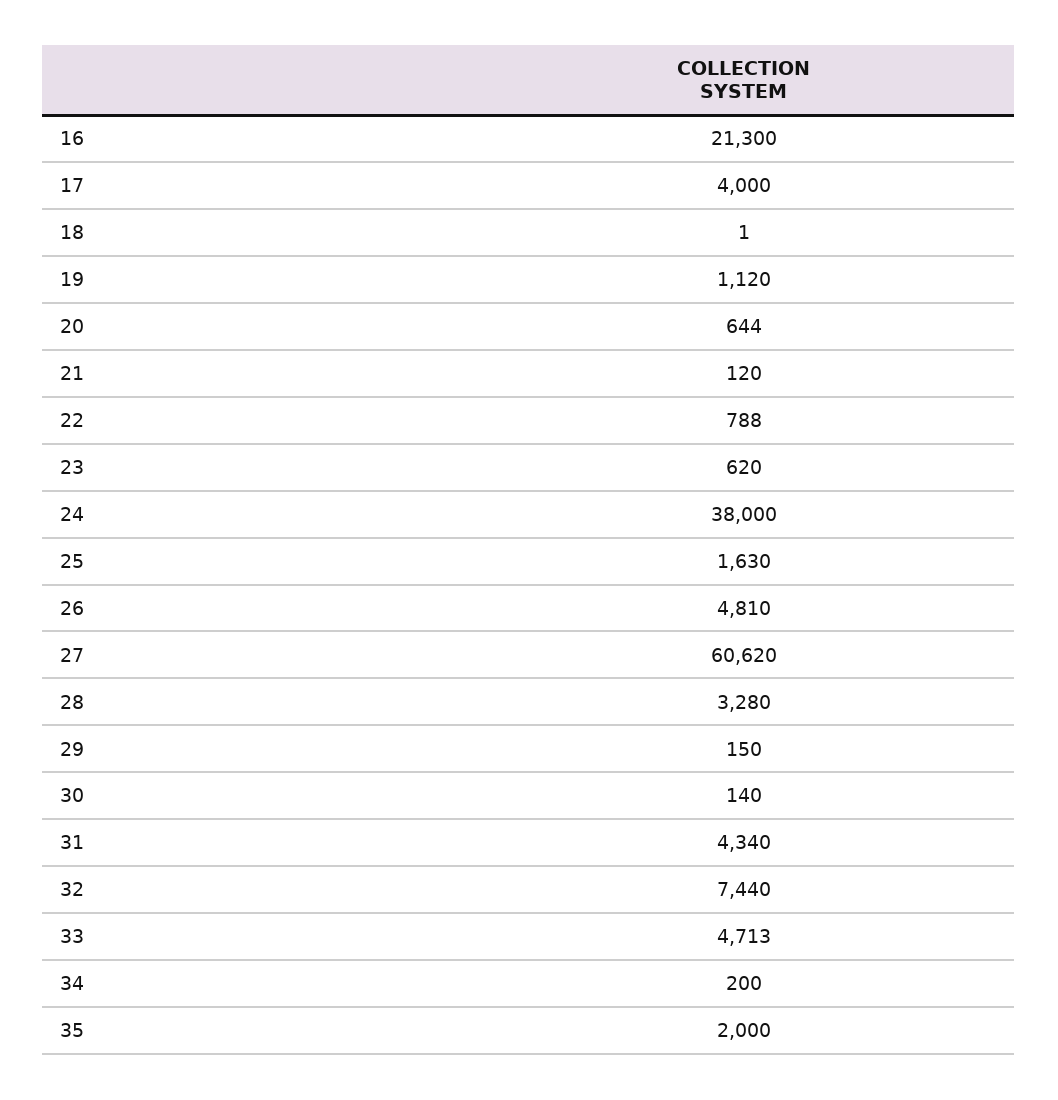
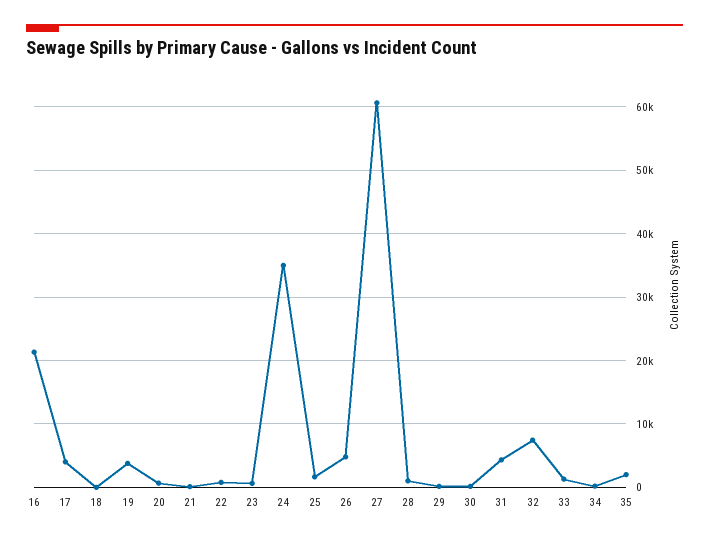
  {
    "16": 21300,
    "17": 4000,
    "18": 1,
-   "19": 1120,
+   "19": 4000,
    "20": 644,
    "21": 120,
    "22": 788,
    "23": 620,
-   "24": 38000,
+   "24": 35000,
    "25": 1630,
    "26": 4810,
    "27": 60620,
-   "28": 3280,
+   "28": 1000,
    "29": 150,
    "30": 140,
    "31": 4340,
    "32": 7440,
-   "33": 4713,
+   "33": 1000,
    "34": 200,
    "35": 2000
  }

